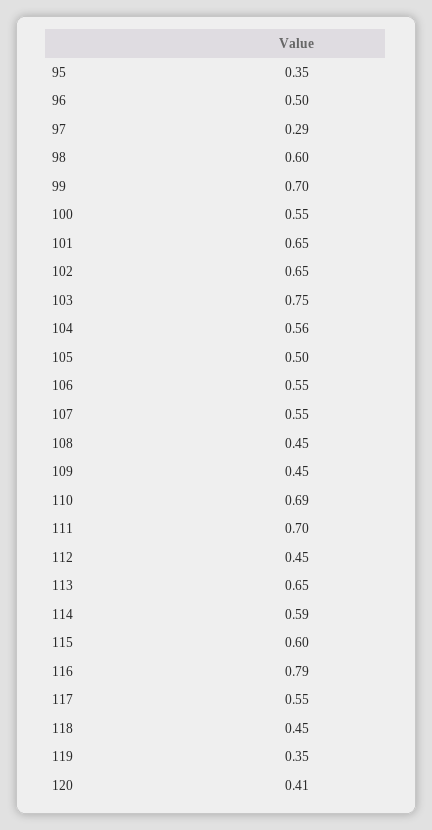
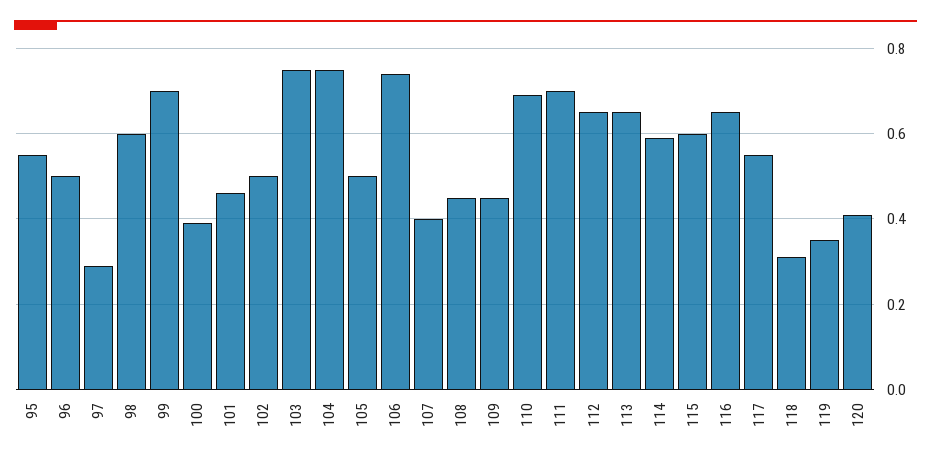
  {
-   "95": 0.35,
+   "95": 0.55,
    "96": 0.5,
    "97": 0.29,
    "98": 0.6,
    "99": 0.7,
-   "100": 0.55,
+   "100": 0.4,
-   "101": 0.65,
+   "101": 0.45,
-   "102": 0.65,
+   "102": 0.5,
    "103": 0.75,
-   "104": 0.56,
+   "104": 0.75,
    "105": 0.5,
-   "106": 0.55,
+   "106": 0.75,
-   "107": 0.55,
+   "107": 0.4,
    "108": 0.45,
    "109": 0.45,
    "110": 0.69,
    "111": 0.7,
-   "112": 0.45,
+   "112": 0.65,
    "113": 0.65,
    "114": 0.59,
    "115": 0.6,
-   "116": 0.79,
+   "116": 0.65,
    "117": 0.55,
-   "118": 0.45,
+   "118": 0.3,
    "119": 0.35,
    "120": 0.41
  }

